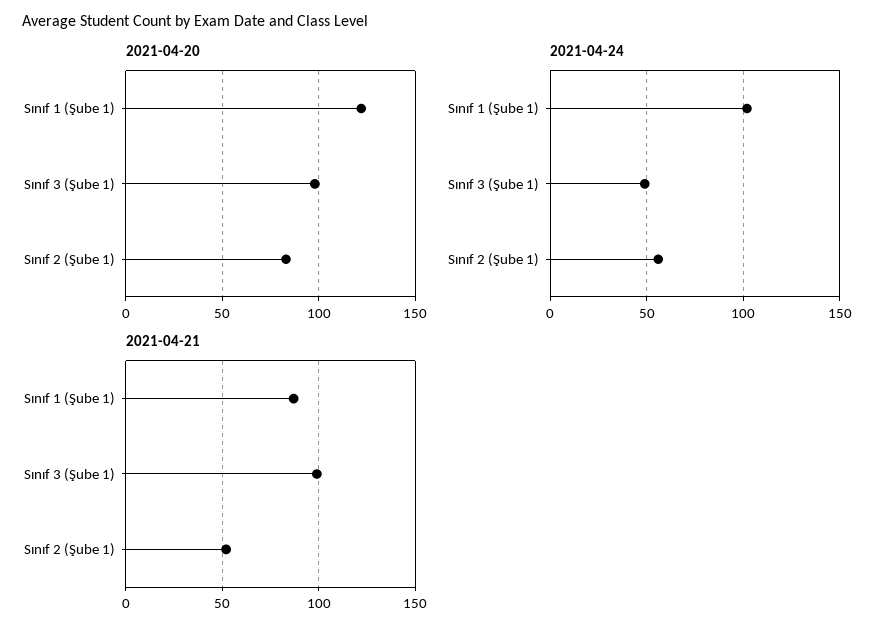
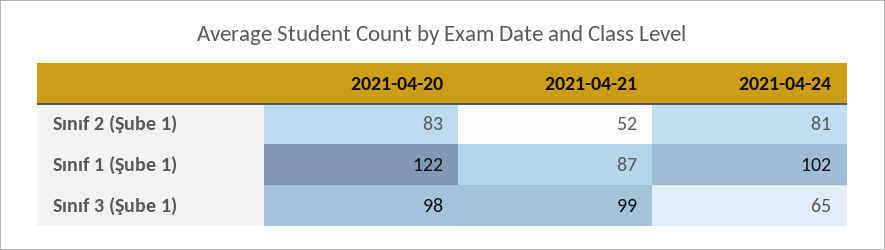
  {
    "2021-04-20": {
      "Sınıf 1 (Şube 1)": 122,
      "Sınıf 3 (Şube 1)": 98,
      "Sınıf 2 (Şube 1)": 83
    },
    "2021-04-24": {
      "Sınıf 1 (Şube 1)": 102,
-     "Sınıf 3 (Şube 1)": 50,
+     "Sınıf 3 (Şube 1)": 65,
-     "Sınıf 2 (Şube 1)": 55
+     "Sınıf 2 (Şube 1)": 81
    },
    "2021-04-21": {
      "Sınıf 1 (Şube 1)": 87,
      "Sınıf 3 (Şube 1)": 99,
      "Sınıf 2 (Şube 1)": 52
    }
  }

